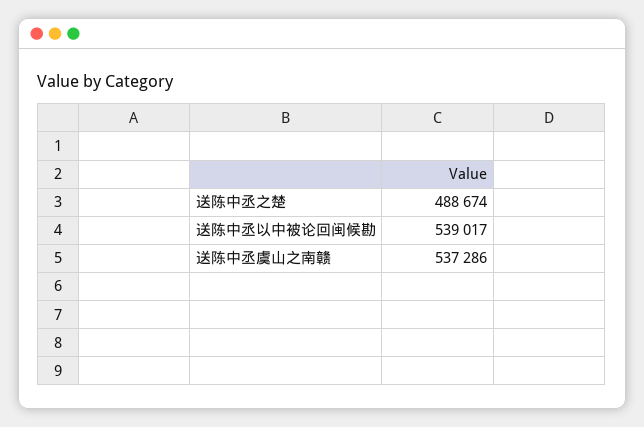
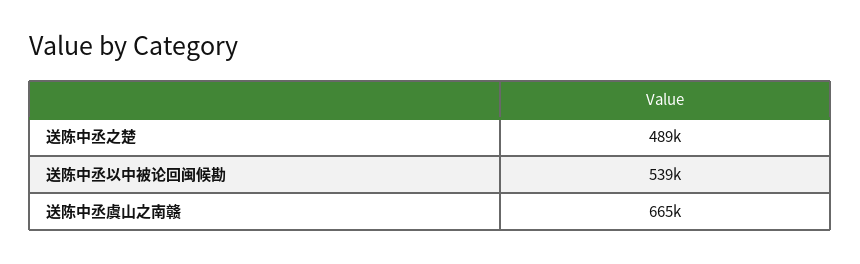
  {
    "送陈中丞之楚": 488674,
    "送陈中丞以中被论回闽候勘": 539017,
-   "送陈中丞虞山之南赣": 537286
+   "送陈中丞虞山之南赣": 665000
  }

